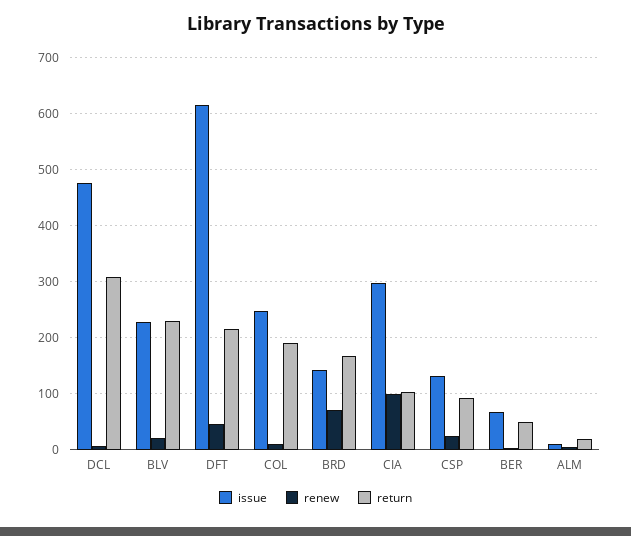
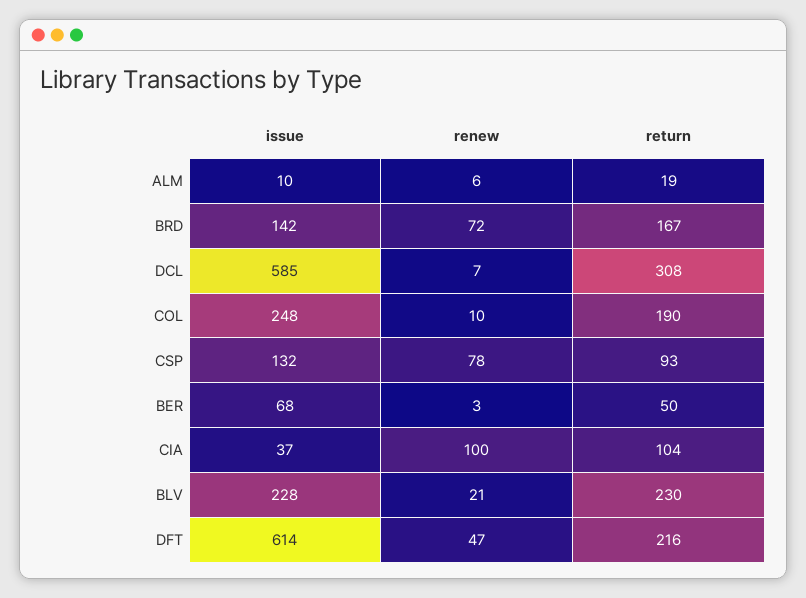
  {
    "issue": {
-     "DCL": 480,
+     "DCL": 585,
      "BLV": 228,
      "DFT": 614,
      "COL": 248,
      "BRD": 142,
-     "CIA": 300,
+     "CIA": 37,
      "CSP": 132,
      "BER": 68,
      "ALM": 10
    },
    "renew": {
      "DCL": 7,
      "BLV": 21,
      "DFT": 47,
      "COL": 10,
      "BRD": 72,
      "CIA": 100,
-     "CSP": 20,
+     "CSP": 78,
      "BER": 3,
      "ALM": 6
    },
    "return": {
      "DCL": 308,
      "BLV": 230,
      "DFT": 216,
      "COL": 190,
      "BRD": 167,
      "CIA": 104,
      "CSP": 93,
      "BER": 50,
      "ALM": 19
    }
  }

